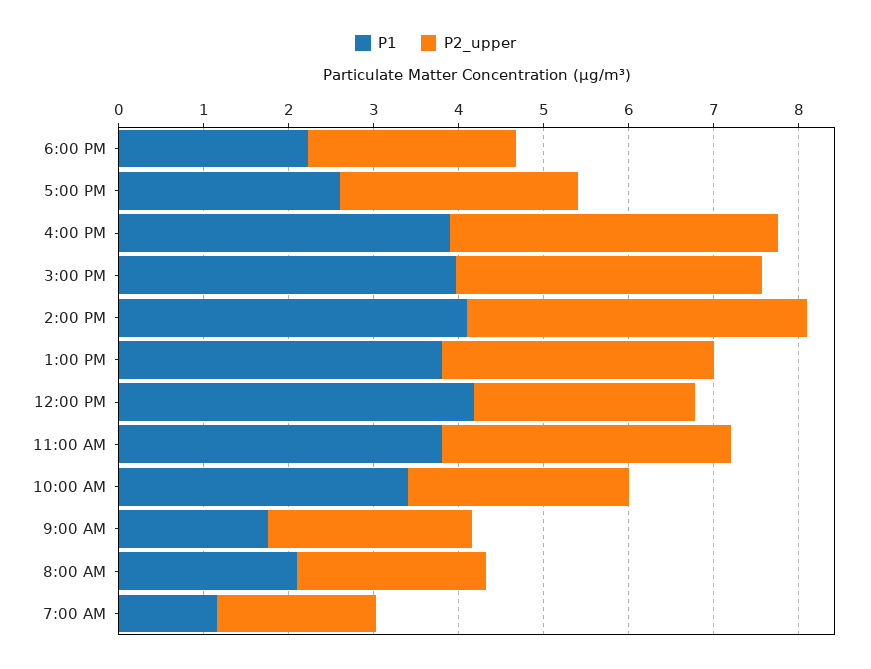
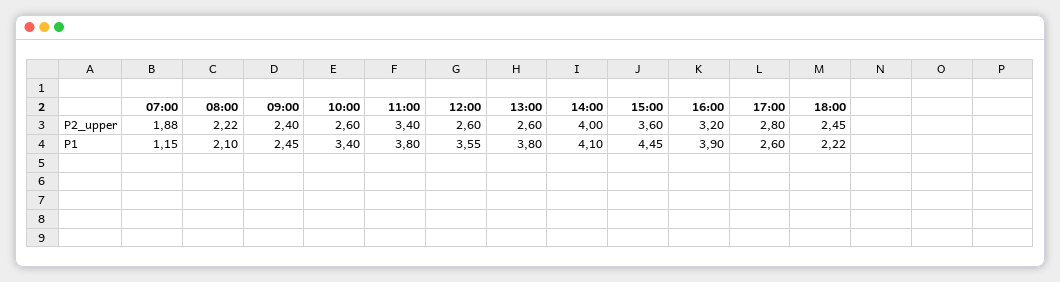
  {
    "P1": {
      "6:00 PM": 2.22,
      "5:00 PM": 2.6,
      "4:00 PM": 3.9,
-     "3:00 PM": 4,
+     "3:00 PM": 4.45,
      "2:00 PM": 4.1,
      "1:00 PM": 3.8,
-     "12:00 PM": 4.2,
+     "12:00 PM": 3.55,
      "11:00 AM": 3.8,
      "10:00 AM": 3.4,
-     "9:00 AM": 1.8,
+     "9:00 AM": 2.45,
      "8:00 AM": 2.1,
      "7:00 AM": 1.15
    },
    "P2_upper": {
      "6:00 PM": 2.45,
      "5:00 PM": 2.8,
-     "4:00 PM": 3.8,
+     "4:00 PM": 3.2,
      "3:00 PM": 3.6,
      "2:00 PM": 4,
-     "1:00 PM": 3.2,
+     "1:00 PM": 2.6,
      "12:00 PM": 2.6,
      "11:00 AM": 3.4,
      "10:00 AM": 2.6,
      "9:00 AM": 2.4,
      "8:00 AM": 2.22,
      "7:00 AM": 1.88
    }
  }

